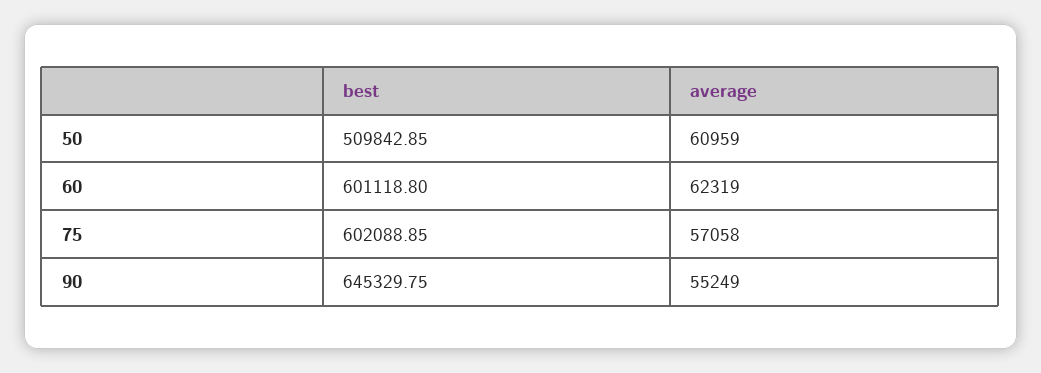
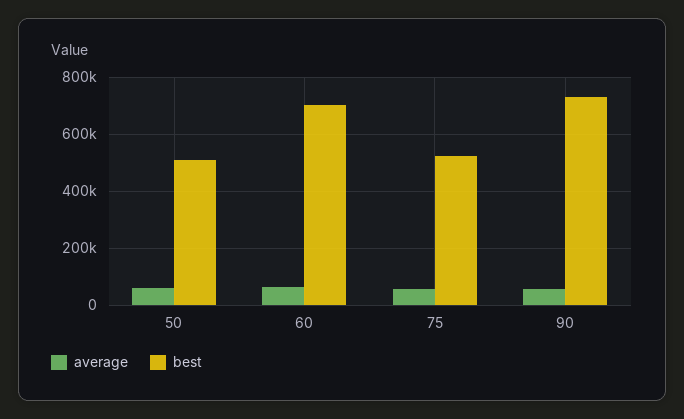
  {
    "best": {
      "50": 509842.85,
-     "60": 601118.8,
+     "60": 700000,
-     "75": 602088.85,
+     "75": 525000,
-     "90": 645329.75
+     "90": 725000
    },
    "average": {
      "50": 60959,
      "60": 62319,
      "75": 57058,
      "90": 55249
    }
  }

